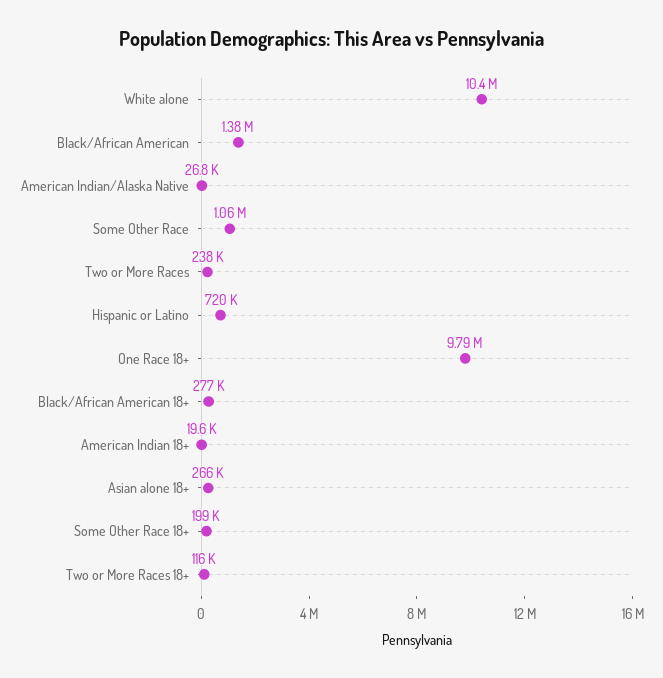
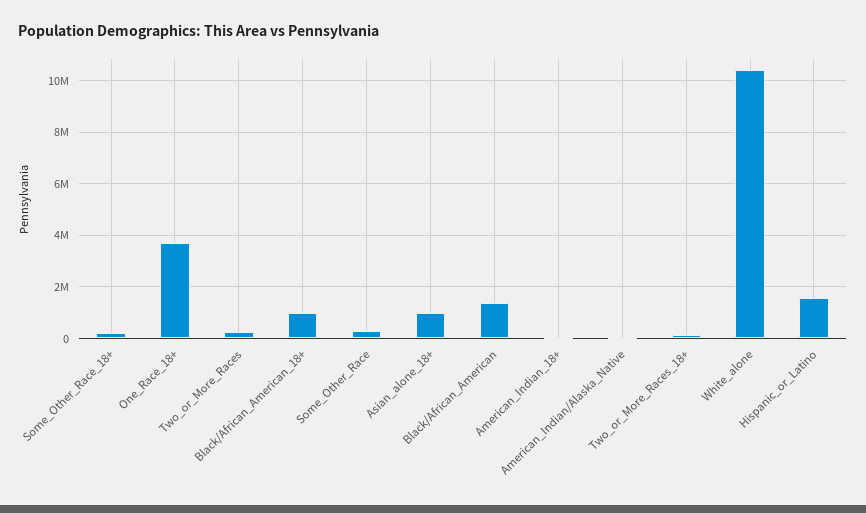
  {
    "White alone": 10400000,
    "Black/African American": 1380000,
    "American Indian/Alaska Native": 26800,
-   "Some Other Race": 1060000,
+   "Some Other Race": 250000,
    "Two or More Races": 238000,
-   "Hispanic or Latino": 720000,
+   "Hispanic or Latino": 1500000,
-   "One Race 18+": 9790000,
+   "One Race 18+": 3750000,
-   "Black/African American 18+": 277000,
+   "Black/African American 18+": 1000000,
    "American Indian 18+": 19600,
-   "Asian alone 18+": 266000,
+   "Asian alone 18+": 1000000,
    "Some Other Race 18+": 199000,
    "Two or More Races 18+": 116000
  }

